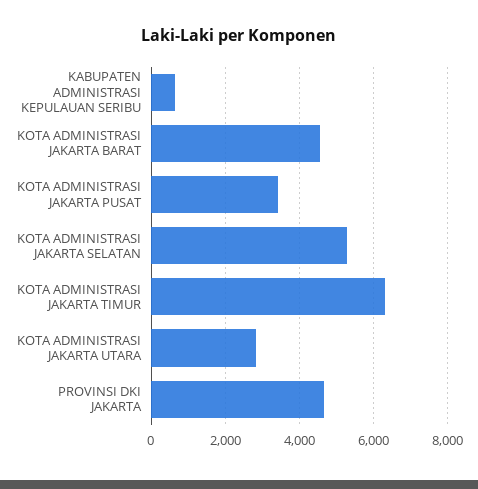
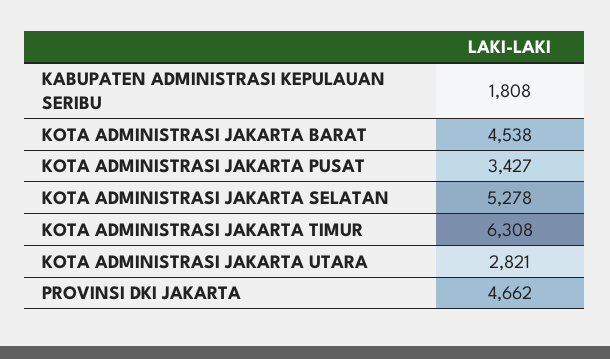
  {
-   "KABUPATEN ADMINISTRASI KEPULAUAN SERIBU": 600,
+   "KABUPATEN ADMINISTRASI KEPULAUAN SERIBU": 1808,
    "KOTA ADMINISTRASI JAKARTA BARAT": 4538,
    "KOTA ADMINISTRASI JAKARTA PUSAT": 3427,
    "KOTA ADMINISTRASI JAKARTA SELATAN": 5278,
    "KOTA ADMINISTRASI JAKARTA TIMUR": 6308,
    "KOTA ADMINISTRASI JAKARTA UTARA": 2821,
    "PROVINSI DKI JAKARTA": 4662
  }

